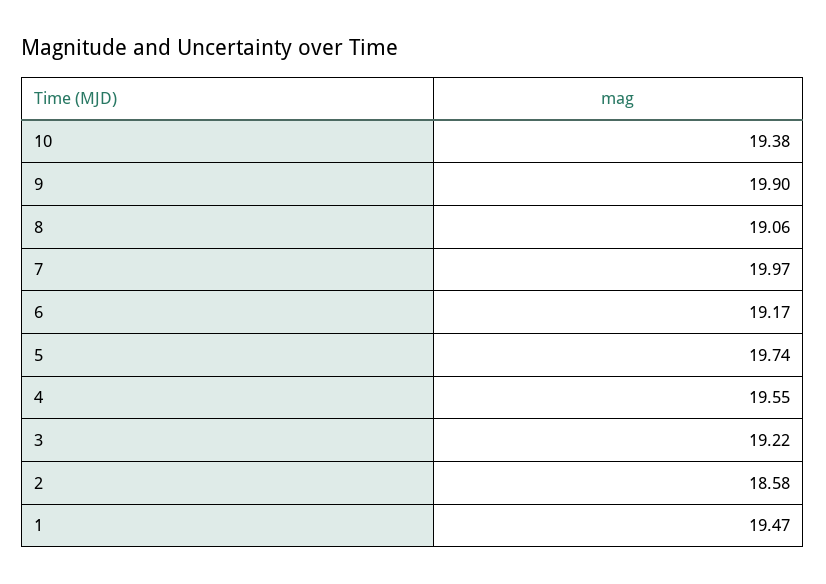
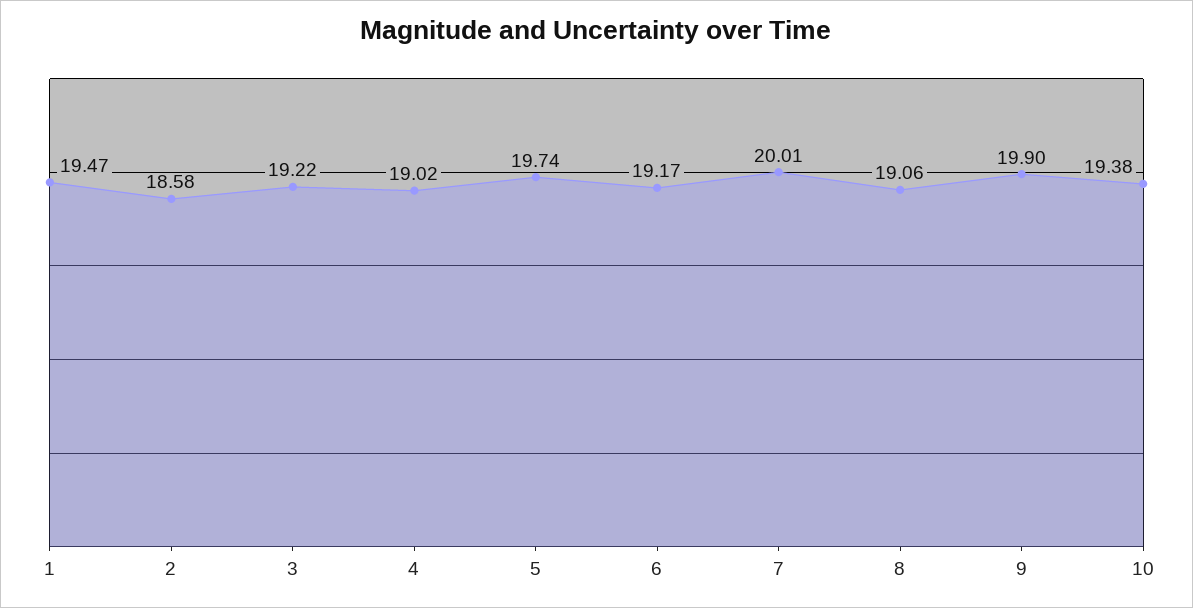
  {
    "10": 19.38,
    "9": 19.9,
    "8": 19.06,
-   "7": 19.97,
+   "7": 20.01,
    "6": 19.17,
    "5": 19.74,
-   "4": 19.55,
+   "4": 19.02,
    "3": 19.22,
    "2": 18.58,
    "1": 19.47
  }

